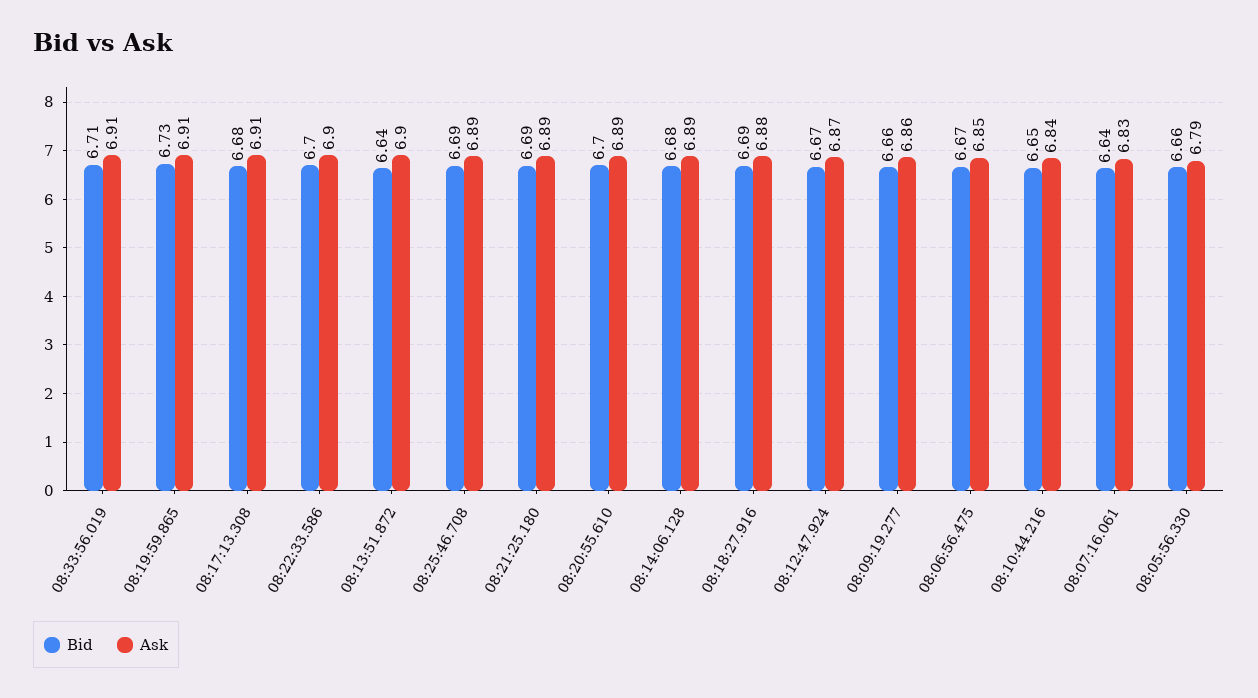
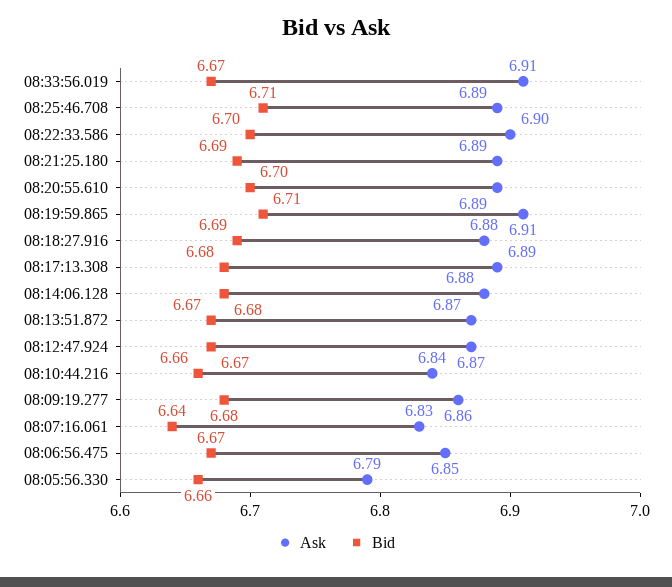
  {
    "Bid": {
-     "08:33:56.019": 6.71,
+     "08:33:56.019": 6.67,
-     "08:19:59.865": 6.73,
+     "08:19:59.865": 6.71,
      "08:17:13.308": 6.68,
      "08:22:33.586": 6.7,
-     "08:13:51.872": 6.64,
+     "08:13:51.872": 6.67,
-     "08:25:46.708": 6.69,
+     "08:25:46.708": 6.71,
      "08:21:25.180": 6.69,
      "08:20:55.610": 6.7,
      "08:14:06.128": 6.68,
      "08:18:27.916": 6.69,
      "08:12:47.924": 6.67,
-     "08:09:19.277": 6.66,
+     "08:09:19.277": 6.68,
      "08:06:56.475": 6.67,
-     "08:10:44.216": 6.65,
+     "08:10:44.216": 6.66,
      "08:07:16.061": 6.64,
      "08:05:56.330": 6.66
    },
    "Ask": {
      "08:33:56.019": 6.91,
      "08:19:59.865": 6.91,
-     "08:17:13.308": 6.91,
+     "08:17:13.308": 6.89,
      "08:22:33.586": 6.9,
-     "08:13:51.872": 6.9,
+     "08:13:51.872": 6.87,
      "08:25:46.708": 6.89,
      "08:21:25.180": 6.89,
      "08:20:55.610": 6.89,
-     "08:14:06.128": 6.89,
+     "08:14:06.128": 6.88,
      "08:18:27.916": 6.88,
      "08:12:47.924": 6.87,
      "08:09:19.277": 6.86,
      "08:06:56.475": 6.85,
      "08:10:44.216": 6.84,
      "08:07:16.061": 6.83,
      "08:05:56.330": 6.79
    }
  }

